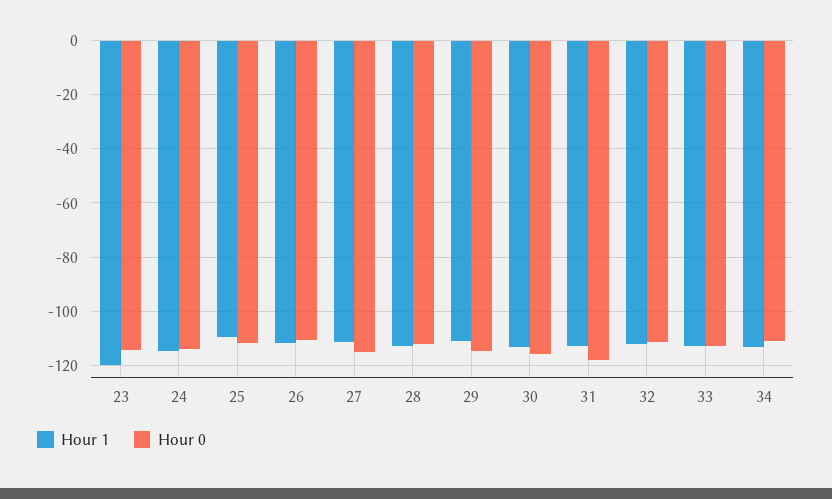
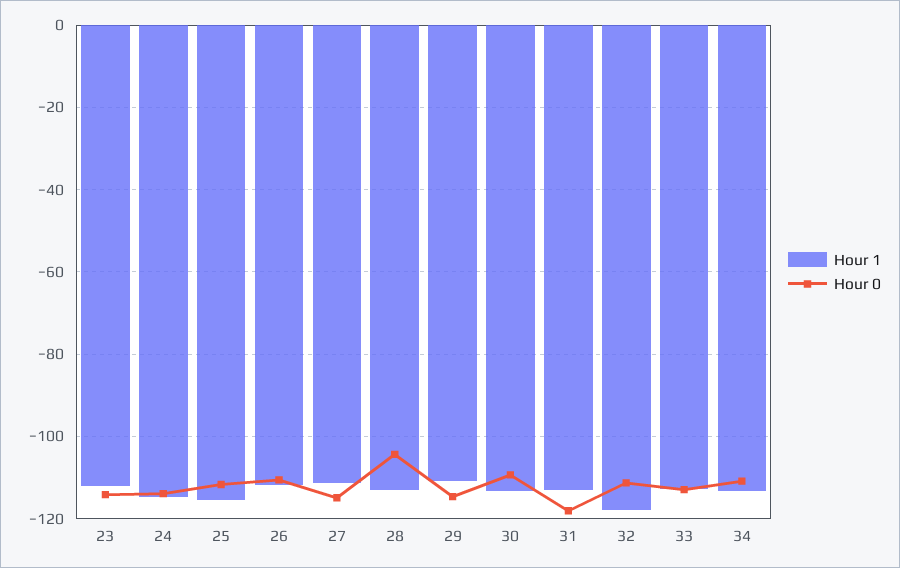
  {
    "Hour 1": {
-     "23": -120,
+     "23": -112,
      "24": -114,
-     "25": -110,
+     "25": -116,
      "26": -112,
      "27": -112,
      "28": -112,
      "29": -110,
      "30": -114,
      "31": -114,
-     "32": -112.5,
+     "32": -118,
      "33": -112,
      "34": -114
    },
    "Hour 0": {
      "23": -114,
      "24": -114,
      "25": -112,
      "26": -110,
      "27": -114,
-     "28": -112.5,
+     "28": -104,
      "29": -114,
-     "30": -115,
+     "30": -110,
      "31": -118,
      "32": -112,
      "33": -112,
      "34": -110
    }
  }

